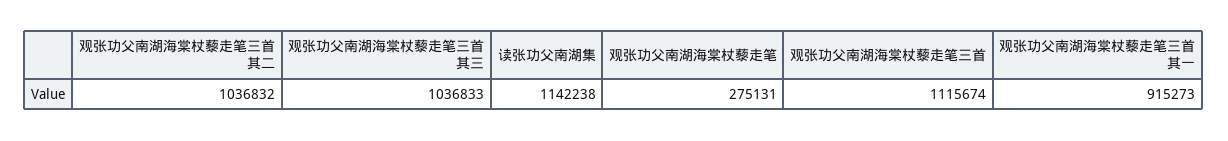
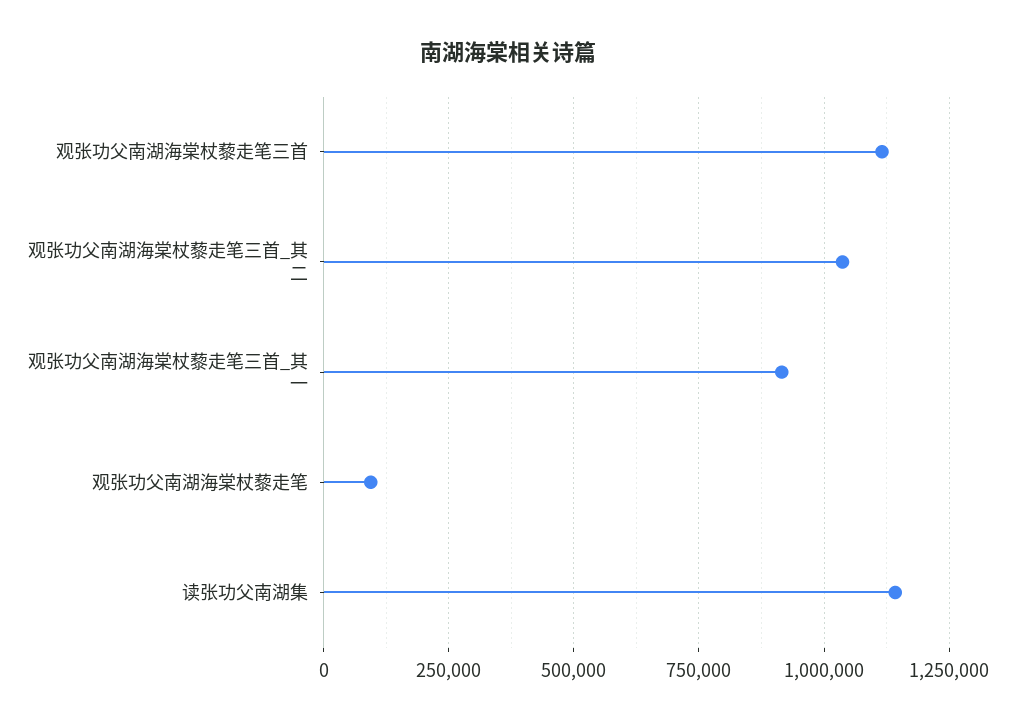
  {
    "观张功父南湖海棠杖藜走笔三首 其二": 1036832,
-   "观张功父南湖海棠杖藜走笔三首 其三": 1036833,
    "读张功父南湖集": 1142238,
-   "观张功父南湖海棠杖藜走笔": 275131,
+   "观张功父南湖海棠杖藜走笔": 100000,
    "观张功父南湖海棠杖藜走笔三首": 1115674,
    "观张功父南湖海棠杖藜走笔三首 其一": 915273
  }

